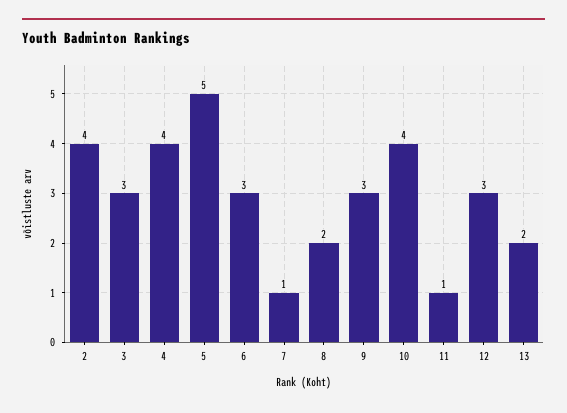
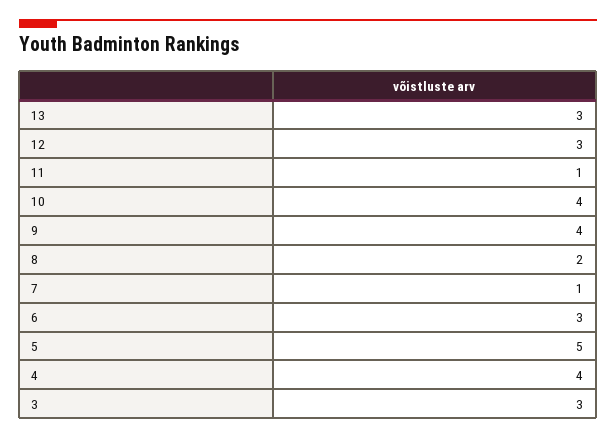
  {
-   "2": 4,
    "3": 3,
    "4": 4,
    "5": 5,
    "6": 3,
    "7": 1,
    "8": 2,
-   "9": 3,
+   "9": 4,
    "10": 4,
    "11": 1,
    "12": 3,
-   "13": 2
+   "13": 3
  }

